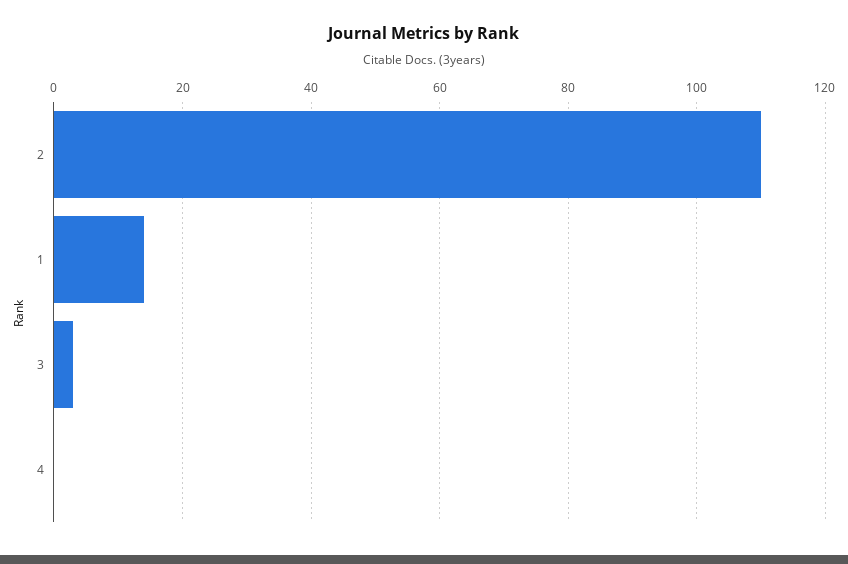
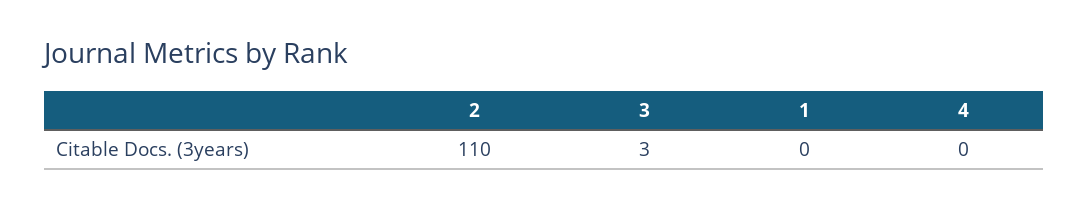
  {
    "2": 110,
-   "1": 15,
+   "1": 0,
    "3": 3,
    "4": 0
  }

